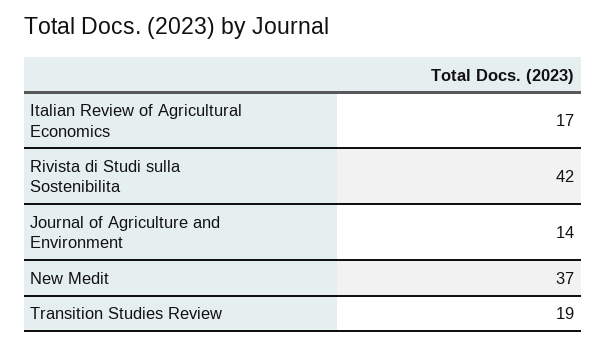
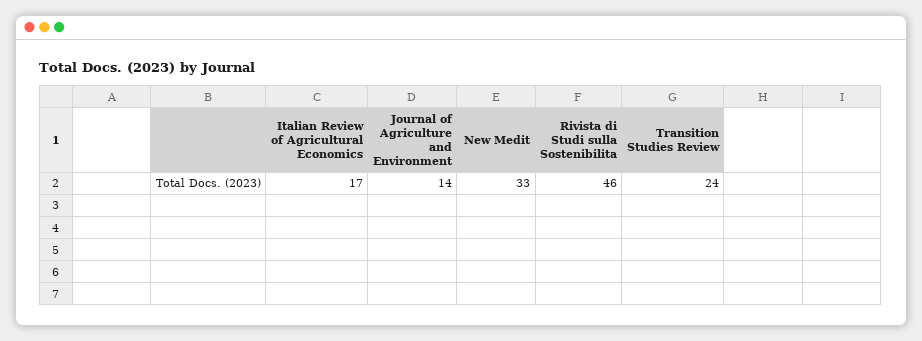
  {
    "Italian Review of Agricultural Economics": 17,
-   "Rivista di Studi sulla Sostenibilita": 42,
+   "Rivista di Studi sulla Sostenibilita": 46,
    "Journal of Agriculture and Environment": 14,
-   "New Medit": 37,
+   "New Medit": 33,
-   "Transition Studies Review": 19
+   "Transition Studies Review": 24
  }

